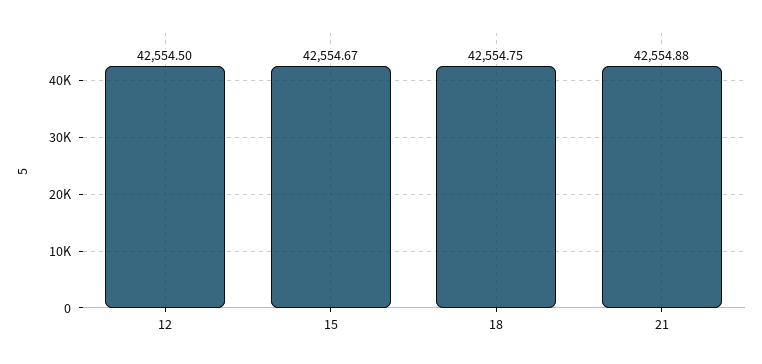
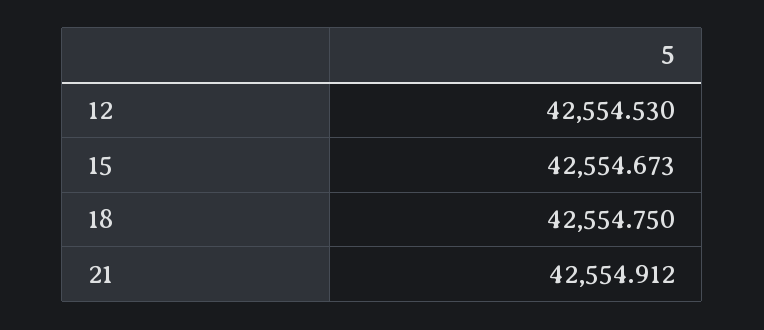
  {
-   "12": 42554.5,
+   "12": 42554.53,
    "15": 42554.673,
    "18": 42554.75,
-   "21": 42554.88
+   "21": 42554.912
  }

